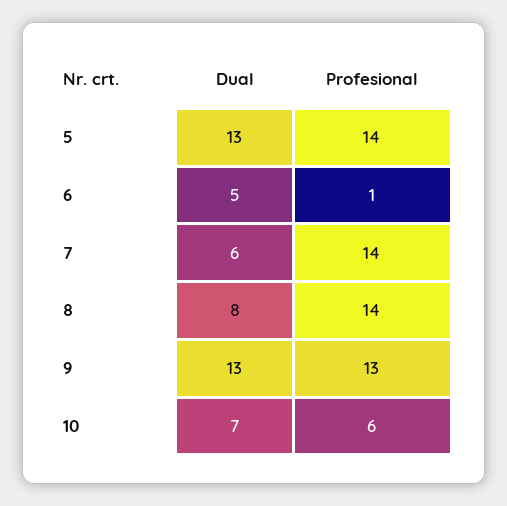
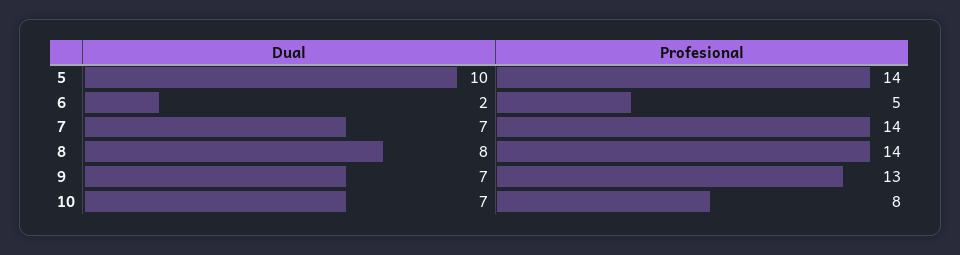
  {
    "Dual": {
-     "5": 13,
+     "5": 10,
-     "6": 5,
+     "6": 2,
-     "7": 6,
+     "7": 7,
      "8": 8,
-     "9": 13,
+     "9": 7,
      "10": 7
    },
    "Profesional": {
      "5": 14,
-     "6": 1,
+     "6": 5,
      "7": 14,
      "8": 14,
      "9": 13,
-     "10": 6
+     "10": 8
    }
  }

